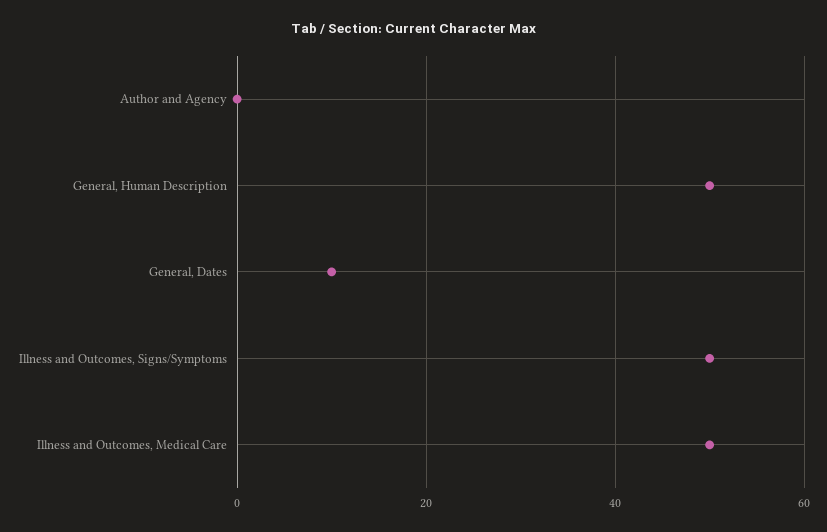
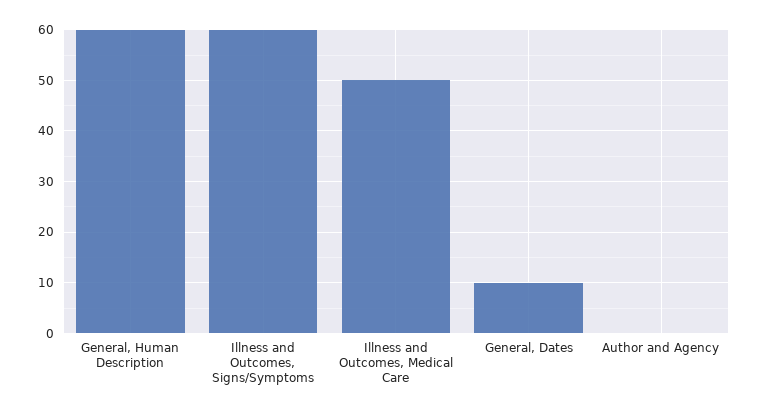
  {
    "Author and Agency": 0,
-   "General, Human Description": 50,
+   "General, Human Description": 60,
    "General, Dates": 10,
-   "Illness and Outcomes, Signs/Symptoms": 50,
+   "Illness and Outcomes, Signs/Symptoms": 60,
    "Illness and Outcomes, Medical Care": 50
  }

